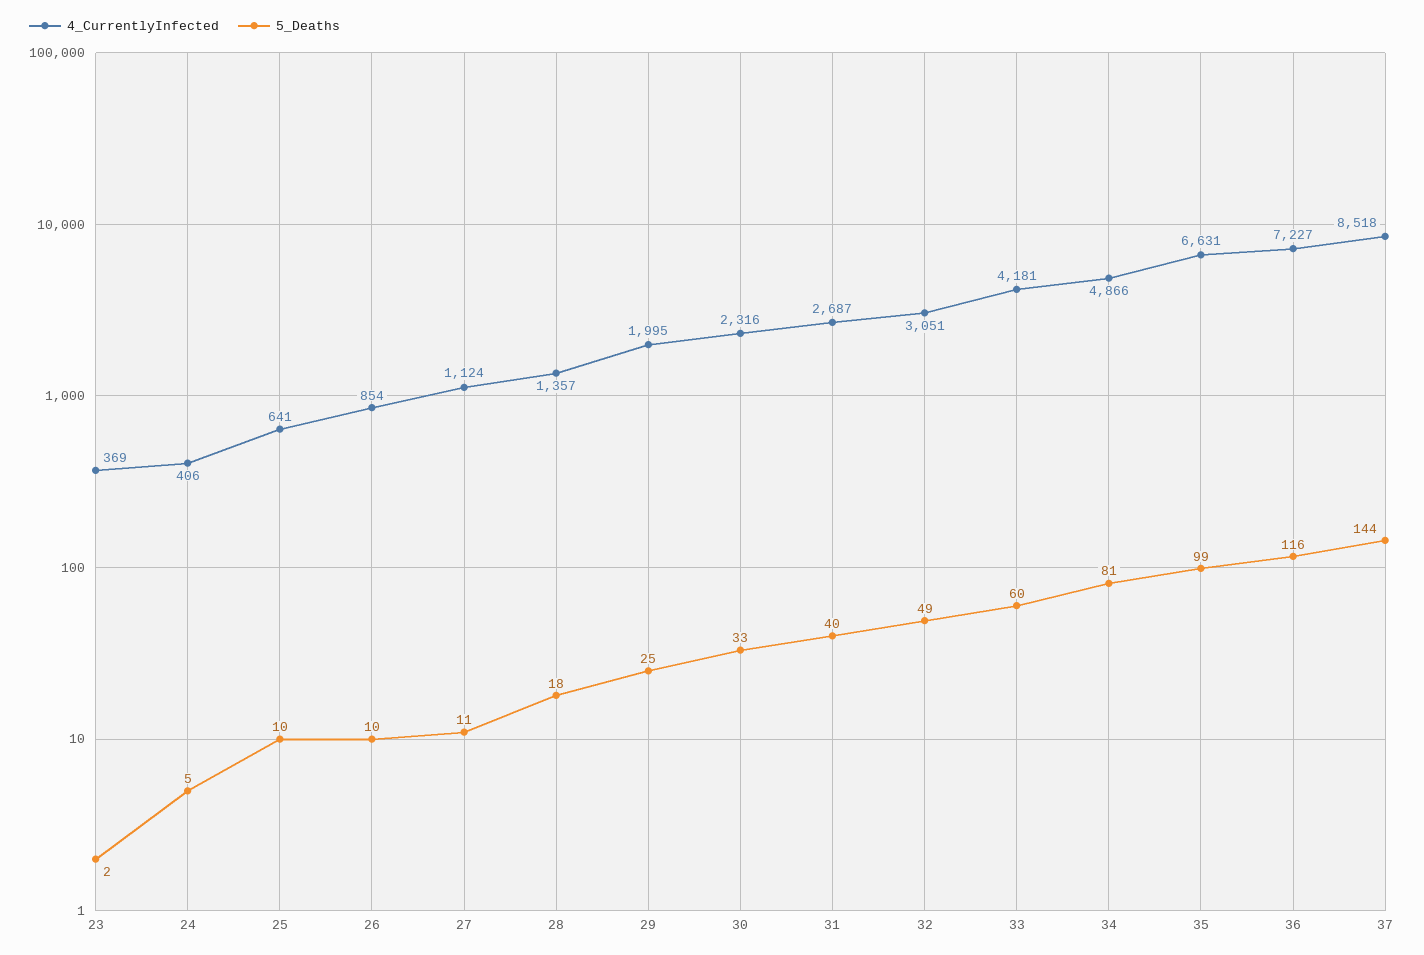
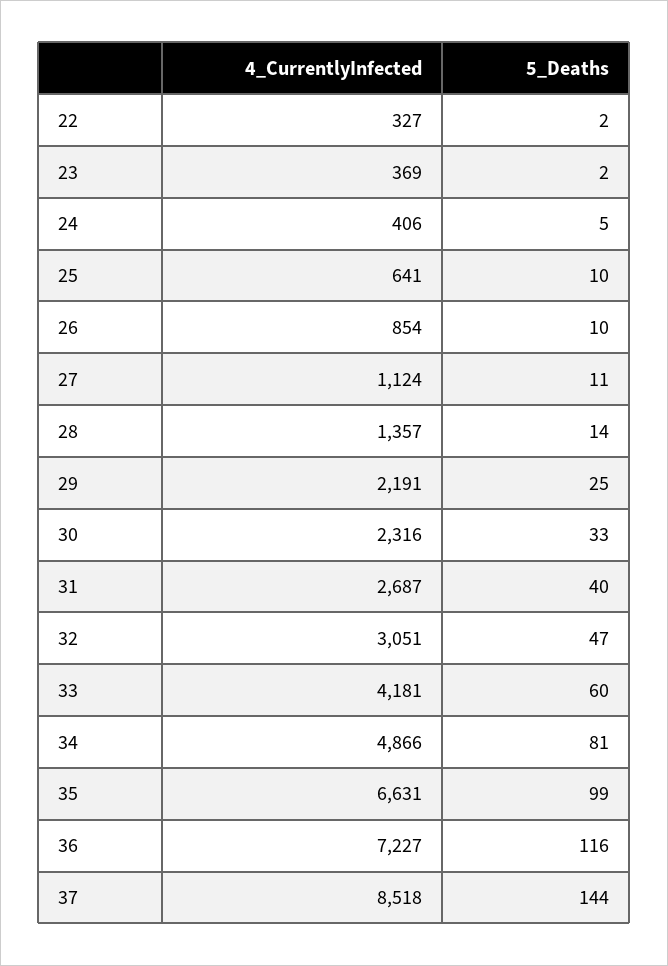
  {
    "4_CurrentlyInfected": {
      "23": 369,
      "24": 406,
      "25": 641,
      "26": 854,
      "27": 1124,
      "28": 1357,
-     "29": 1995,
+     "29": 2191,
      "30": 2316,
      "31": 2687,
      "32": 3051,
      "33": 4181,
      "34": 4866,
      "35": 6631,
      "36": 7227,
-     "37": 8518
+     "37": 8518,
+     "22": 327
    },
    "5_Deaths": {
      "23": 2,
      "24": 5,
      "25": 10,
      "26": 10,
      "27": 11,
-     "28": 18,
+     "28": 14,
      "29": 25,
      "30": 33,
      "31": 40,
-     "32": 49,
+     "32": 47,
      "33": 60,
      "34": 81,
      "35": 99,
      "36": 116,
-     "37": 144
+     "37": 144,
+     "22": 2
    }
  }

